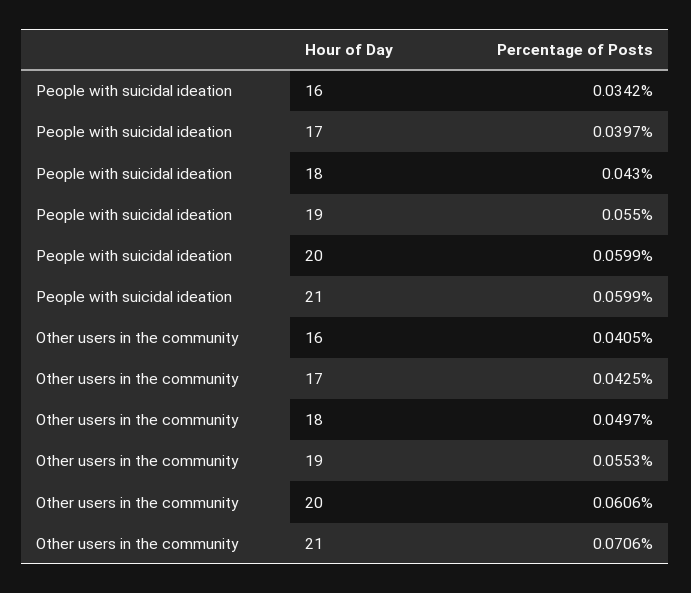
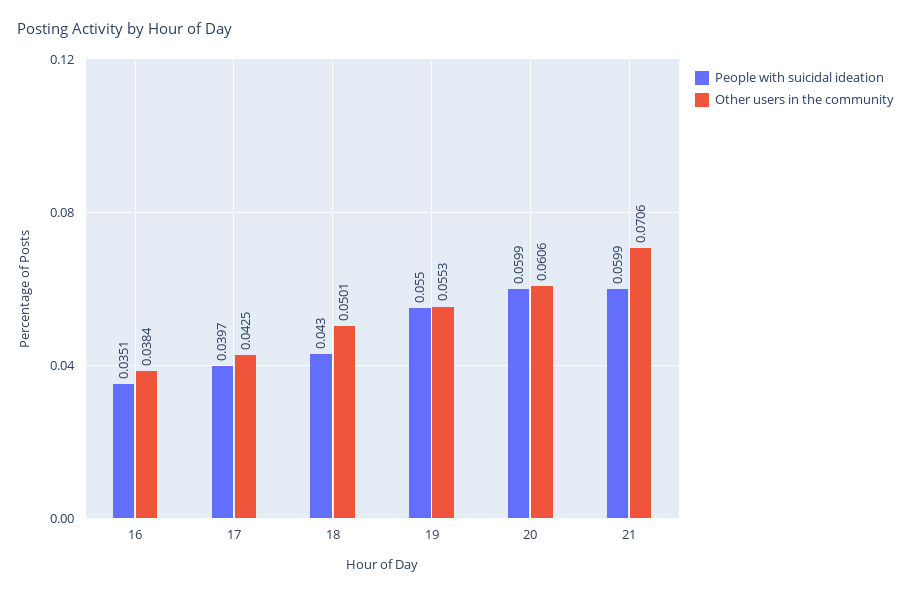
  {
    "People with suicidal ideation": {
-     "16": 0.0342,
+     "16": 0.0351,
      "17": 0.0397,
      "18": 0.043,
      "19": 0.055,
      "20": 0.0599,
      "21": 0.0599
    },
    "Other users in the community": {
-     "16": 0.0405,
+     "16": 0.0384,
      "17": 0.0425,
-     "18": 0.0497,
+     "18": 0.0501,
      "19": 0.0553,
      "20": 0.0606,
      "21": 0.0706
    }
  }

